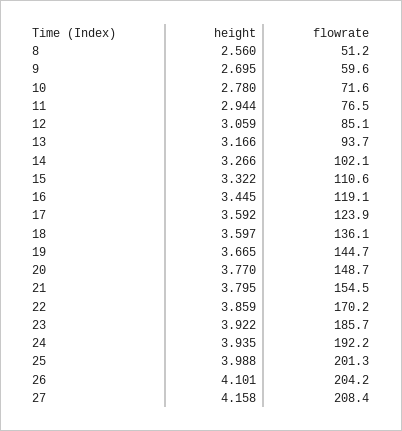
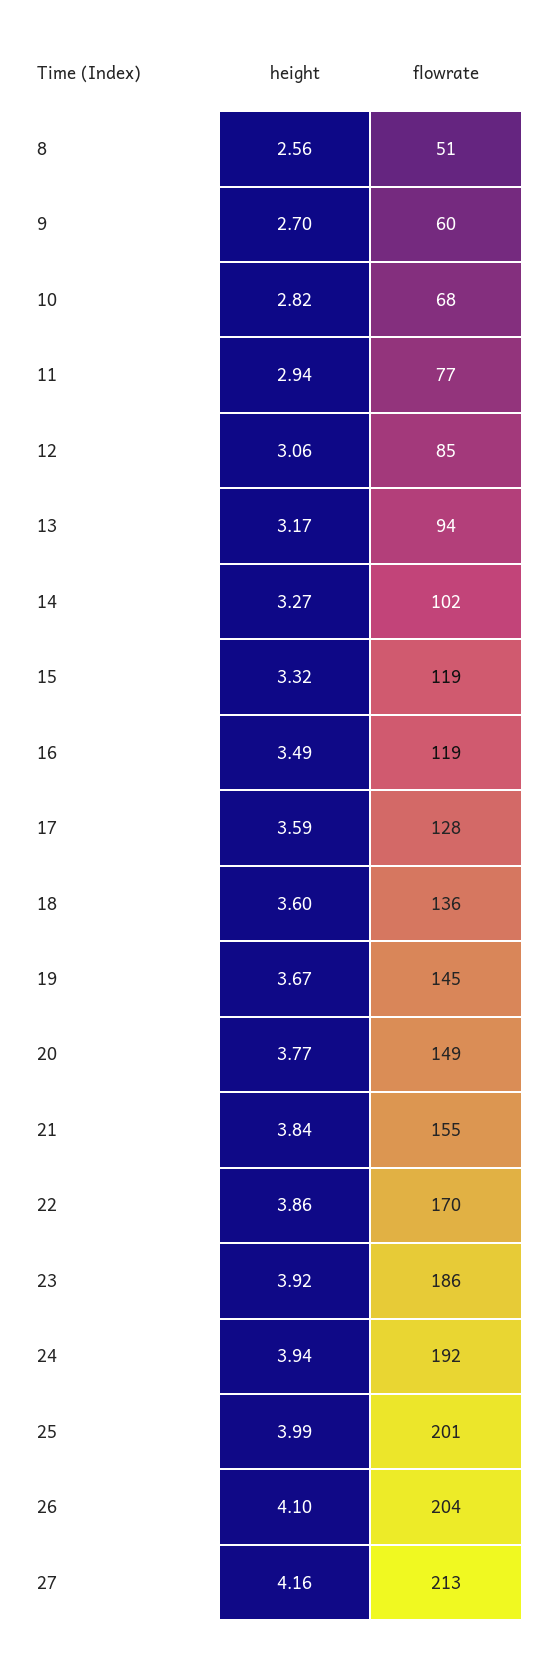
  {
    "height": {
      "8": 2.56,
      "9": 2.695,
-     "10": 2.78,
+     "10": 2.82,
      "11": 2.944,
      "12": 3.059,
      "13": 3.166,
      "14": 3.266,
      "15": 3.322,
-     "16": 3.445,
+     "16": 3.49,
      "17": 3.592,
      "18": 3.597,
      "19": 3.665,
      "20": 3.77,
-     "21": 3.795,
+     "21": 3.84,
      "22": 3.859,
      "23": 3.922,
      "24": 3.935,
      "25": 3.988,
      "26": 4.101,
      "27": 4.158
    },
    "flowrate": {
      "8": 51.2,
      "9": 59.6,
-     "10": 71.6,
+     "10": 68,
      "11": 76.5,
      "12": 85.1,
      "13": 93.7,
      "14": 102.1,
-     "15": 110.6,
+     "15": 119,
      "16": 119.1,
-     "17": 123.9,
+     "17": 128,
      "18": 136.1,
      "19": 144.7,
      "20": 148.7,
      "21": 154.5,
      "22": 170.2,
      "23": 185.7,
      "24": 192.2,
      "25": 201.3,
      "26": 204.2,
-     "27": 208.4
+     "27": 213
    }
  }

